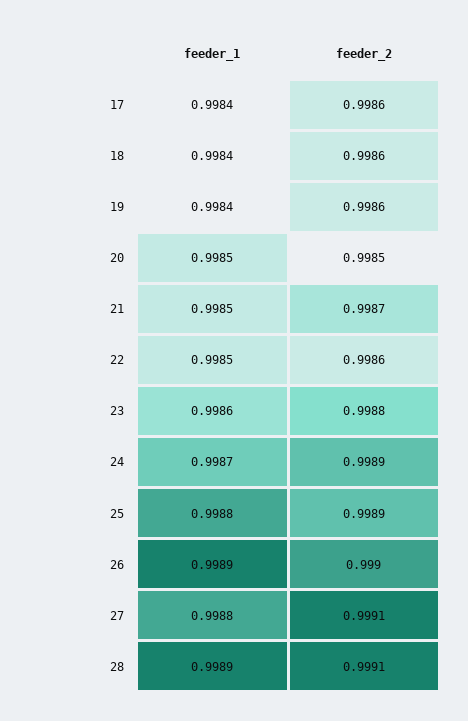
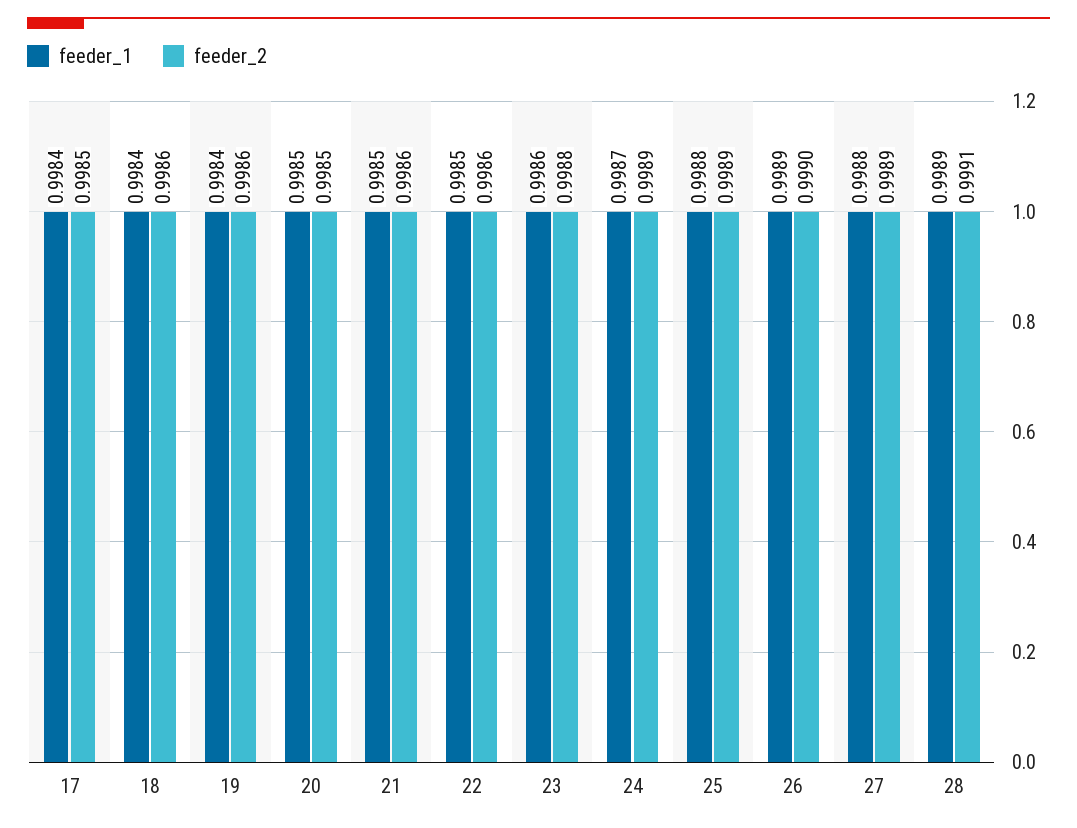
  {
    "feeder_1": {
      "17": 0.9984,
      "18": 0.9984,
      "19": 0.9984,
      "20": 0.9985,
      "21": 0.9985,
      "22": 0.9985,
      "23": 0.9986,
      "24": 0.9987,
      "25": 0.9988,
      "26": 0.9989,
      "27": 0.9988,
      "28": 0.9989
    },
    "feeder_2": {
-     "17": 0.9986,
+     "17": 0.9985,
      "18": 0.9986,
      "19": 0.9986,
      "20": 0.9985,
-     "21": 0.9987,
+     "21": 0.9986,
      "22": 0.9986,
      "23": 0.9988,
      "24": 0.9989,
      "25": 0.9989,
      "26": 0.999,
-     "27": 0.9991,
+     "27": 0.9989,
      "28": 0.9991
    }
  }

